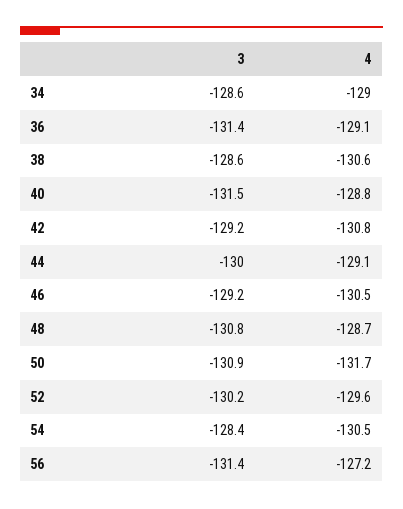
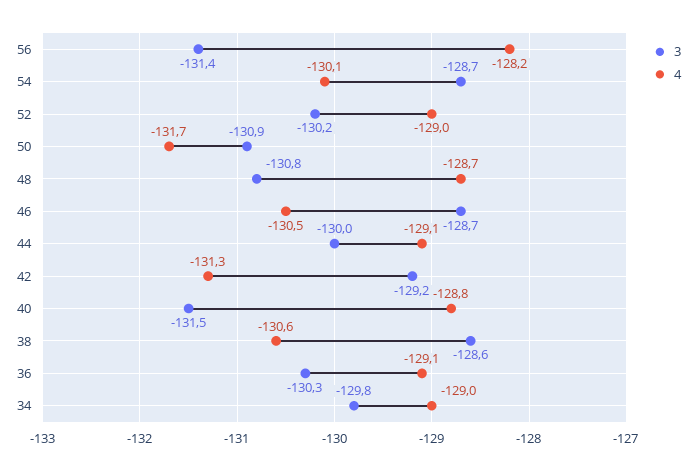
  {
    "3": {
-     "34": -128.6,
+     "34": -129.8,
-     "36": -131.4,
+     "36": -130.3,
      "38": -128.6,
      "40": -131.5,
      "42": -129.2,
      "44": -130,
-     "46": -129.2,
+     "46": -128.7,
      "48": -130.8,
      "50": -130.9,
      "52": -130.2,
-     "54": -128.4,
+     "54": -128.7,
      "56": -131.4
    },
    "4": {
      "34": -129,
      "36": -129.1,
      "38": -130.6,
      "40": -128.8,
-     "42": -130.8,
+     "42": -131.3,
      "44": -129.1,
      "46": -130.5,
      "48": -128.7,
      "50": -131.7,
-     "52": -129.6,
+     "52": -129,
-     "54": -130.5,
+     "54": -130.1,
-     "56": -127.2
+     "56": -128.2
    }
  }

